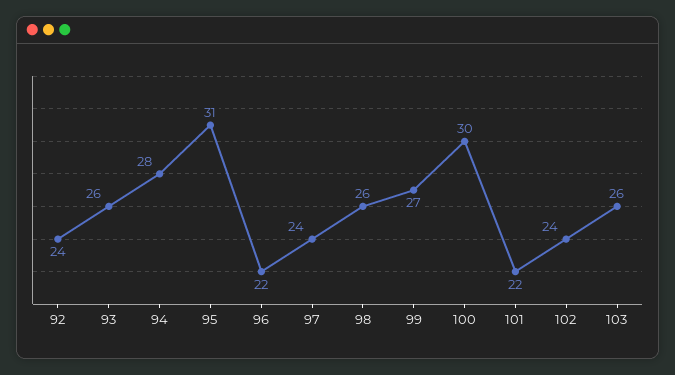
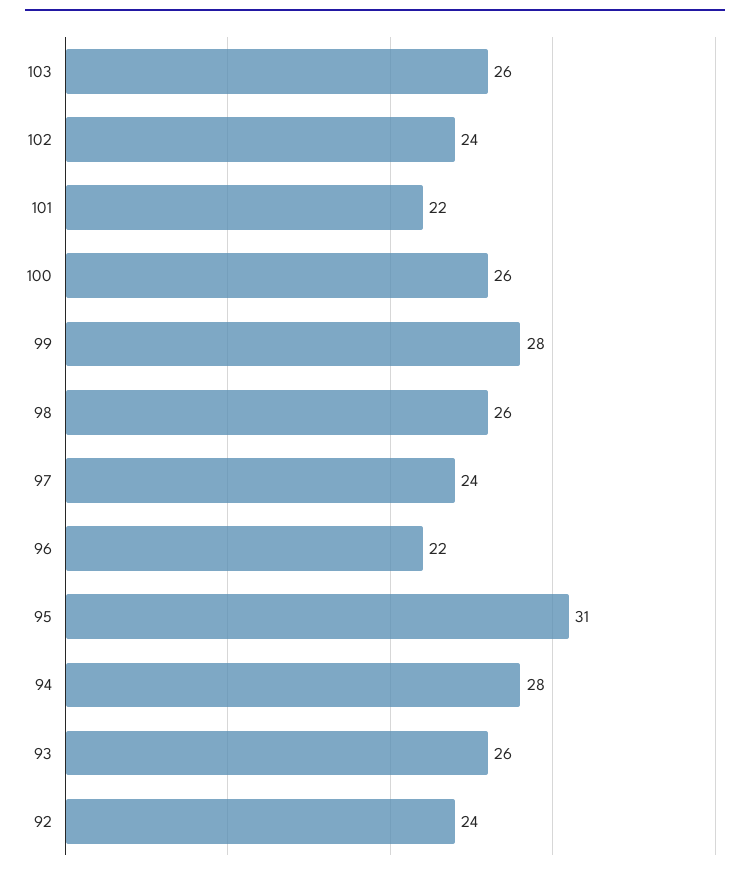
  {
    "92": 24,
    "93": 26,
    "94": 28,
    "95": 31,
    "96": 22,
    "97": 24,
    "98": 26,
-   "99": 27,
+   "99": 28,
-   "100": 30,
+   "100": 26,
    "101": 22,
    "102": 24,
    "103": 26
  }

